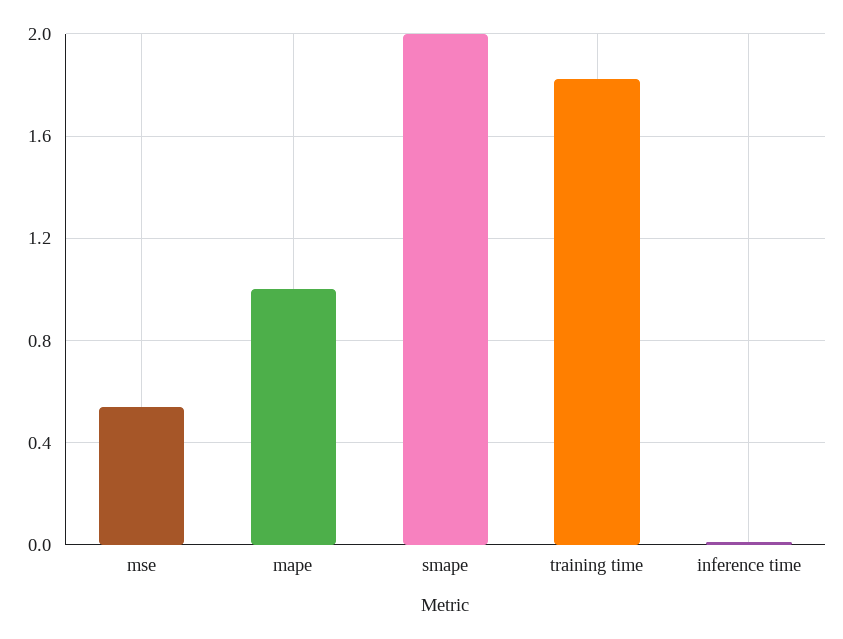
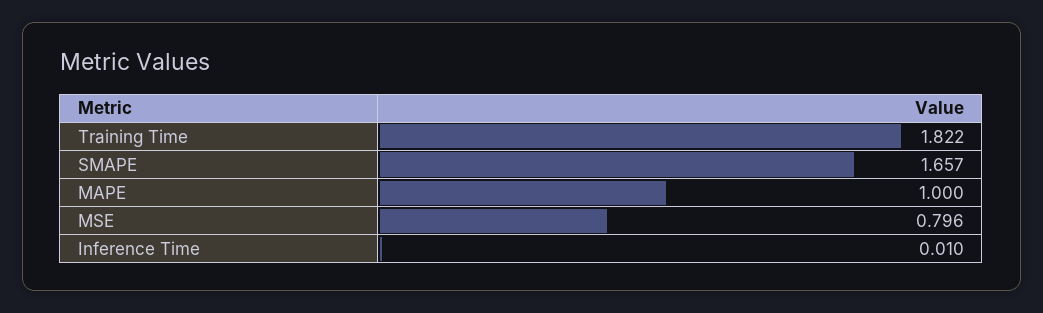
  {
-   "mse": 0.55,
+   "mse": 0.796,
    "mape": 1,
-   "smape": 2,
+   "smape": 1.657,
    "training time": 1.822,
    "inference time": 0.01
  }

